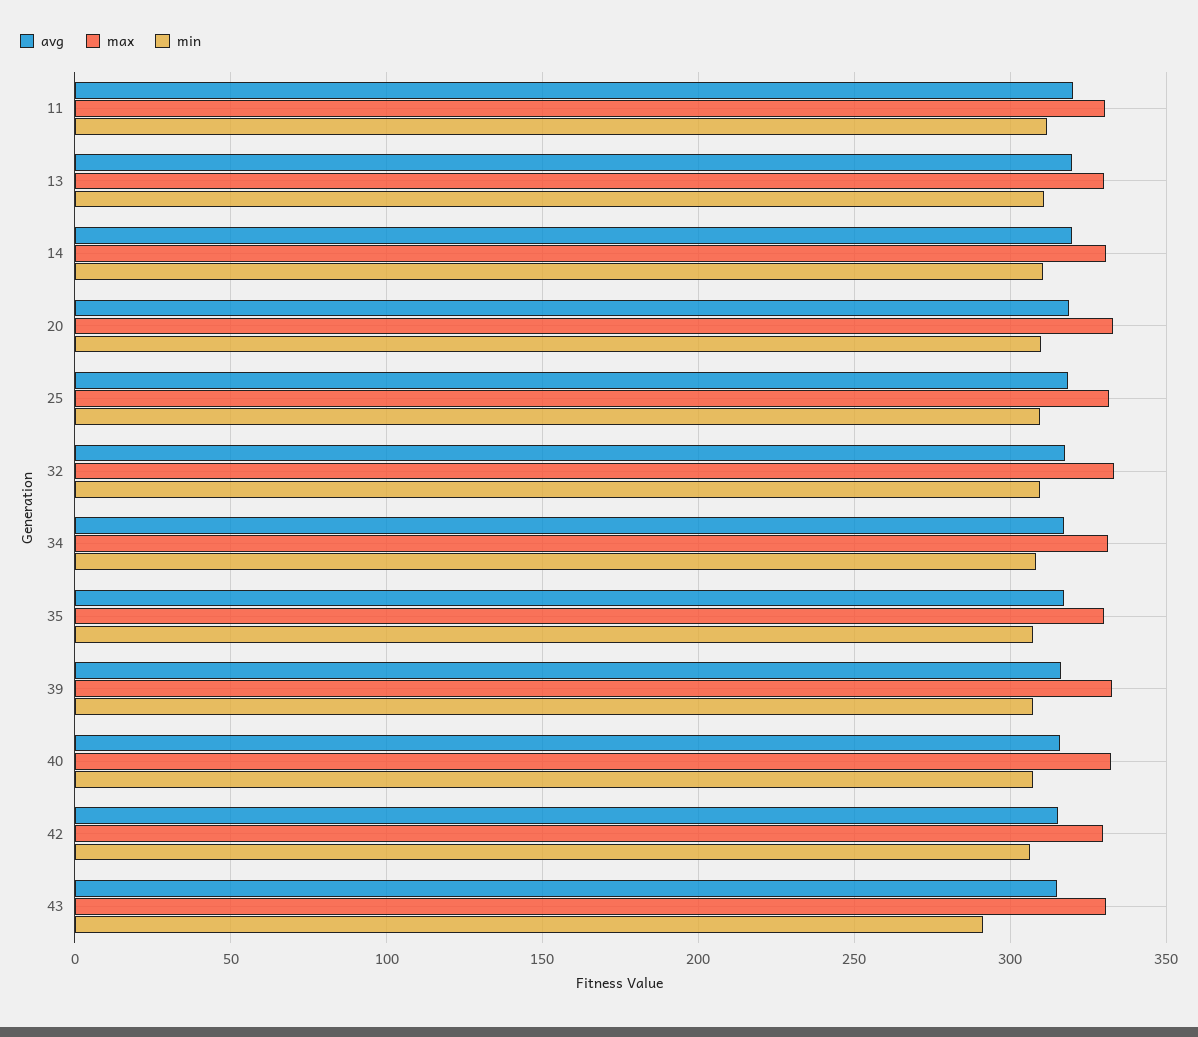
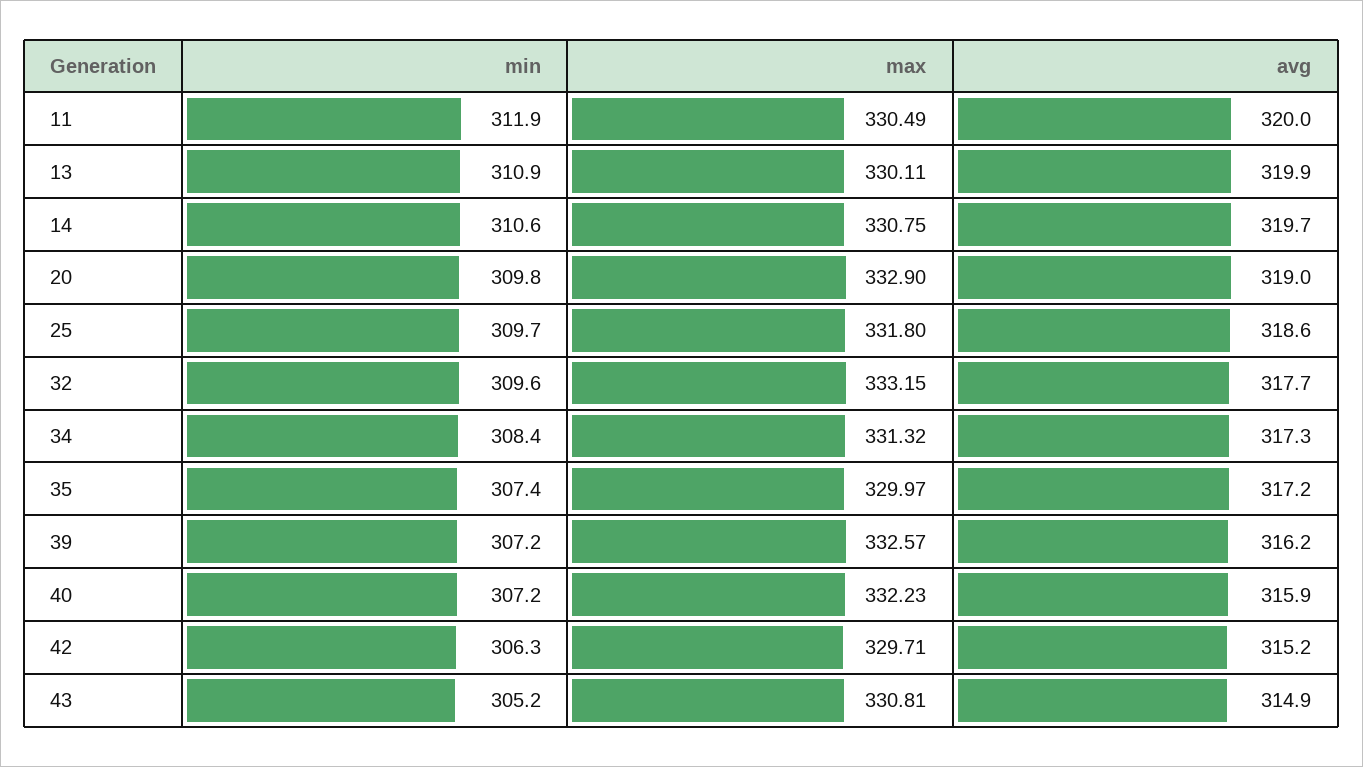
  {
    "avg": {
      "11": 320,
      "13": 319.9,
      "14": 319.7,
      "20": 319,
      "25": 318.6,
      "32": 317.7,
      "34": 317.3,
      "35": 317.2,
      "39": 316.2,
      "40": 315.9,
      "42": 315.2,
      "43": 314.9
    },
    "max": {
      "11": 330.49,
      "13": 330.11,
      "14": 330.75,
      "20": 332.9,
      "25": 331.8,
      "32": 333.15,
      "34": 331.32,
      "35": 329.97,
      "39": 332.57,
      "40": 332.23,
      "42": 329.71,
      "43": 330.81
    },
    "min": {
      "11": 311.9,
      "13": 310.9,
      "14": 310.6,
      "20": 309.8,
      "25": 309.7,
      "32": 309.6,
      "34": 308.4,
      "35": 307.4,
      "39": 307.2,
      "40": 307.2,
      "42": 306.3,
-     "43": 290
+     "43": 305.2
    }
  }

